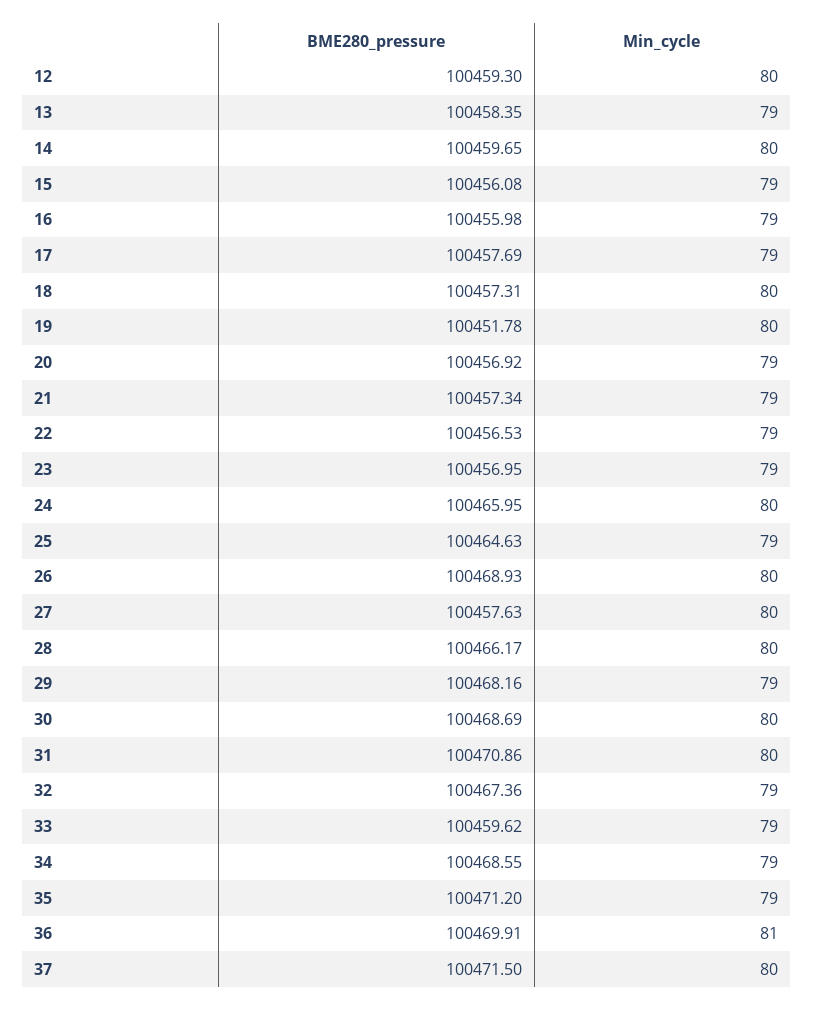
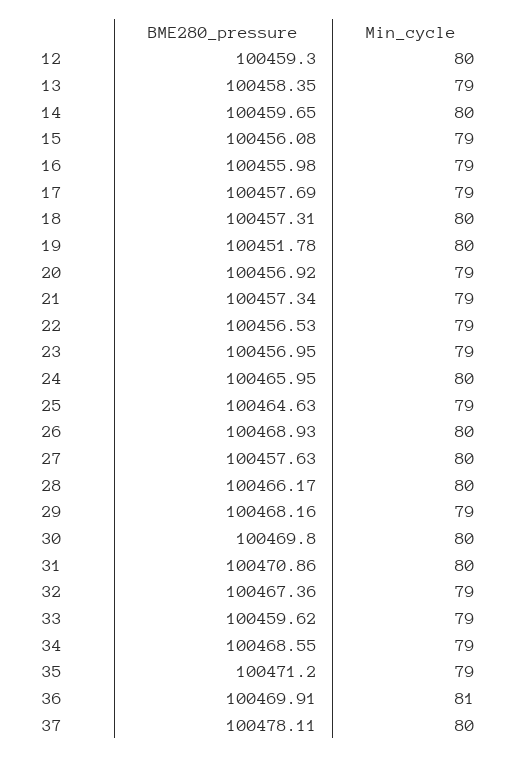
  {
    "BME280_pressure": {
      "12": 100459.3,
      "13": 100458.35,
      "14": 100459.65,
      "15": 100456.08,
      "16": 100455.98,
      "17": 100457.69,
      "18": 100457.31,
      "19": 100451.78,
      "20": 100456.92,
      "21": 100457.34,
      "22": 100456.53,
      "23": 100456.95,
      "24": 100465.95,
      "25": 100464.63,
      "26": 100468.93,
      "27": 100457.63,
      "28": 100466.17,
      "29": 100468.16,
-     "30": 100468.69,
+     "30": 100469.8,
      "31": 100470.86,
      "32": 100467.36,
      "33": 100459.62,
      "34": 100468.55,
      "35": 100471.2,
      "36": 100469.91,
-     "37": 100471.5
+     "37": 100478.11
    },
    "Min_cycle": {
      "12": 80,
      "13": 79,
      "14": 80,
      "15": 79,
      "16": 79,
      "17": 79,
      "18": 80,
      "19": 80,
      "20": 79,
      "21": 79,
      "22": 79,
      "23": 79,
      "24": 80,
      "25": 79,
      "26": 80,
      "27": 80,
      "28": 80,
      "29": 79,
      "30": 80,
      "31": 80,
      "32": 79,
      "33": 79,
      "34": 79,
      "35": 79,
      "36": 81,
      "37": 80
    }
  }

